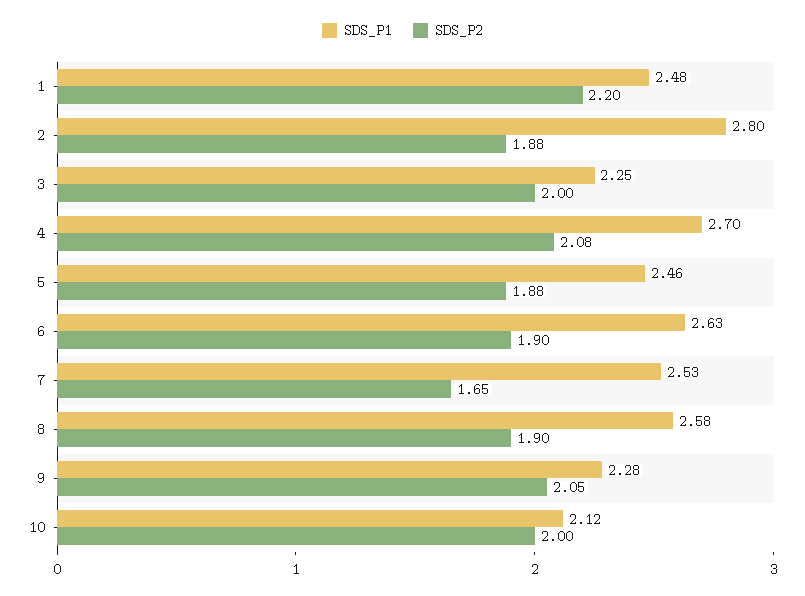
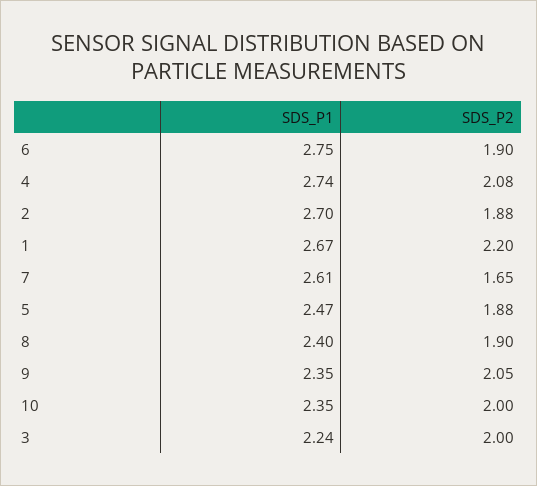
  {
    "SDS_P1": {
-     "1": 2.48,
+     "1": 2.67,
-     "2": 2.8,
+     "2": 2.7,
-     "3": 2.25,
+     "3": 2.24,
-     "4": 2.7,
+     "4": 2.74,
-     "5": 2.46,
+     "5": 2.47,
-     "6": 2.63,
+     "6": 2.75,
-     "7": 2.53,
+     "7": 2.61,
-     "8": 2.58,
+     "8": 2.4,
-     "9": 2.28,
+     "9": 2.35,
-     "10": 2.12
+     "10": 2.35
    },
    "SDS_P2": {
      "1": 2.2,
      "2": 1.88,
      "3": 2,
      "4": 2.08,
      "5": 1.88,
      "6": 1.9,
      "7": 1.65,
      "8": 1.9,
      "9": 2.05,
      "10": 2
    }
  }

